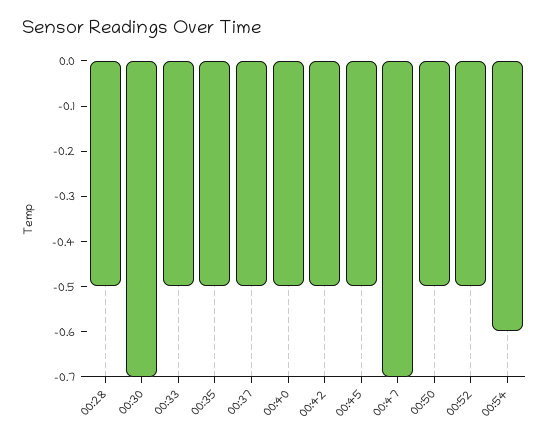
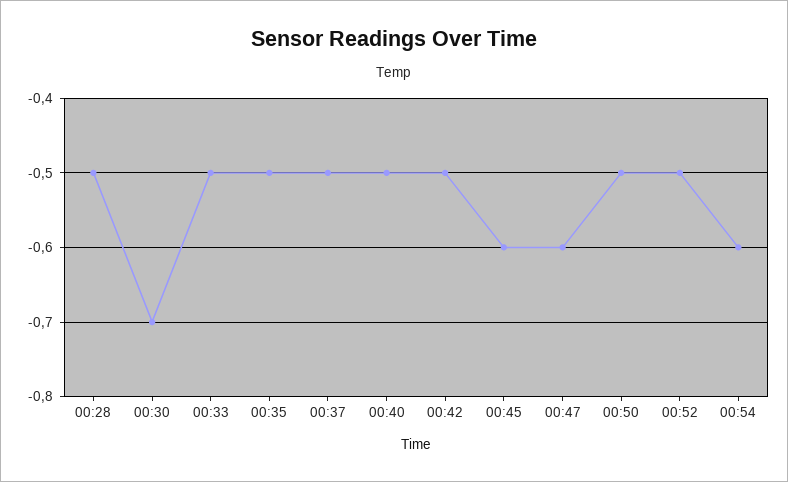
  {
    "00:28": -0.5,
    "00:30": -0.7,
    "00:33": -0.5,
    "00:35": -0.5,
    "00:37": -0.5,
    "00:40": -0.5,
    "00:42": -0.5,
-   "00:45": -0.5,
+   "00:45": -0.6,
-   "00:47": -0.7,
+   "00:47": -0.6,
    "00:50": -0.5,
    "00:52": -0.5,
    "00:54": -0.6
  }

